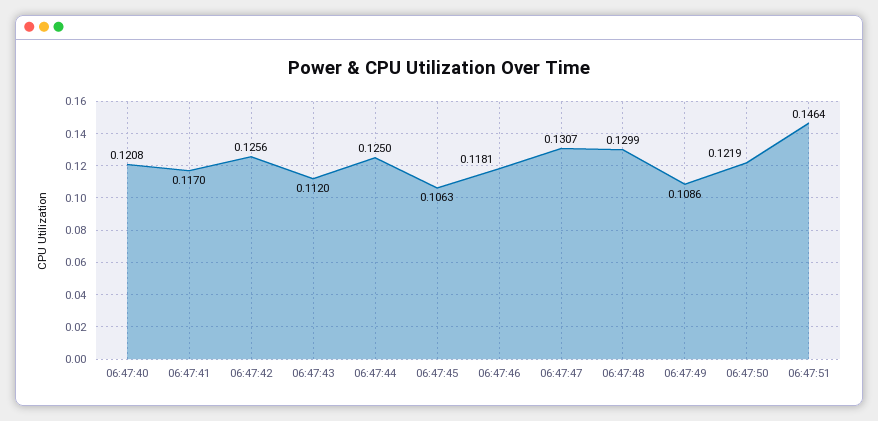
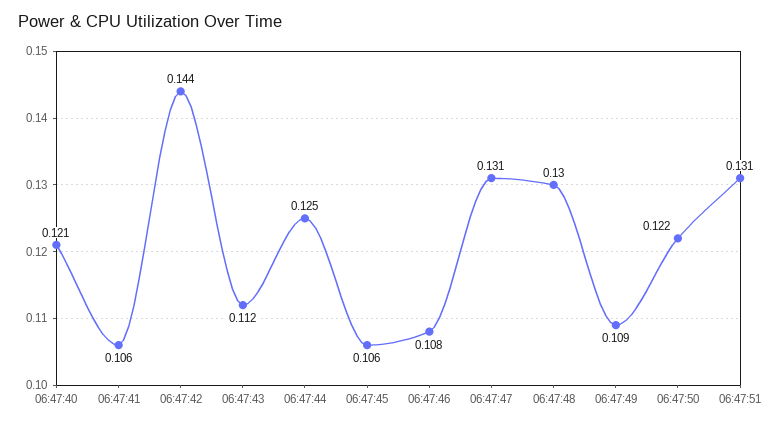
  {
    "06:47:40": 0.1208,
-   "06:47:41": 0.117,
+   "06:47:41": 0.106,
-   "06:47:42": 0.1256,
+   "06:47:42": 0.144,
    "06:47:43": 0.112,
    "06:47:44": 0.125,
    "06:47:45": 0.1063,
-   "06:47:46": 0.1181,
+   "06:47:46": 0.108,
    "06:47:47": 0.1307,
    "06:47:48": 0.1299,
    "06:47:49": 0.1086,
    "06:47:50": 0.1219,
-   "06:47:51": 0.1464
+   "06:47:51": 0.131
  }

